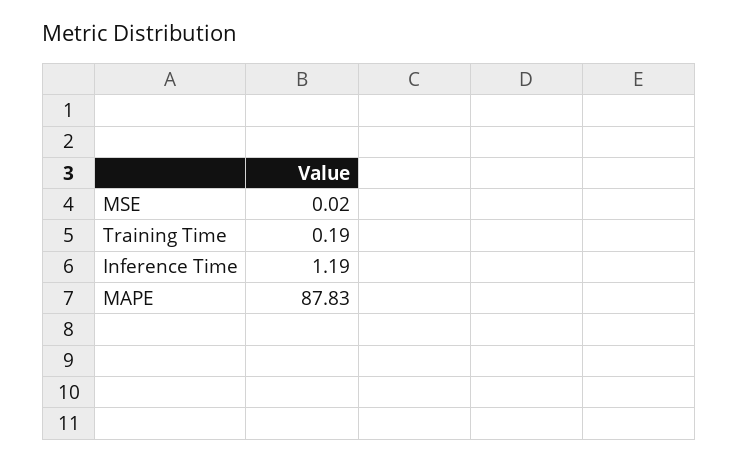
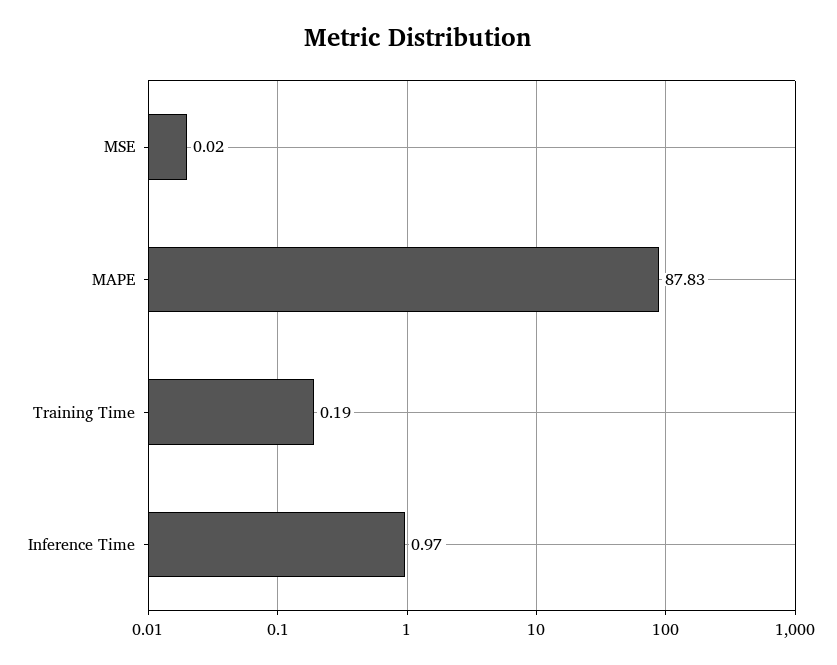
  {
    "MSE": 0.02,
    "Training Time": 0.19,
-   "Inference Time": 1.19,
+   "Inference Time": 0.97,
    "MAPE": 87.83
  }

